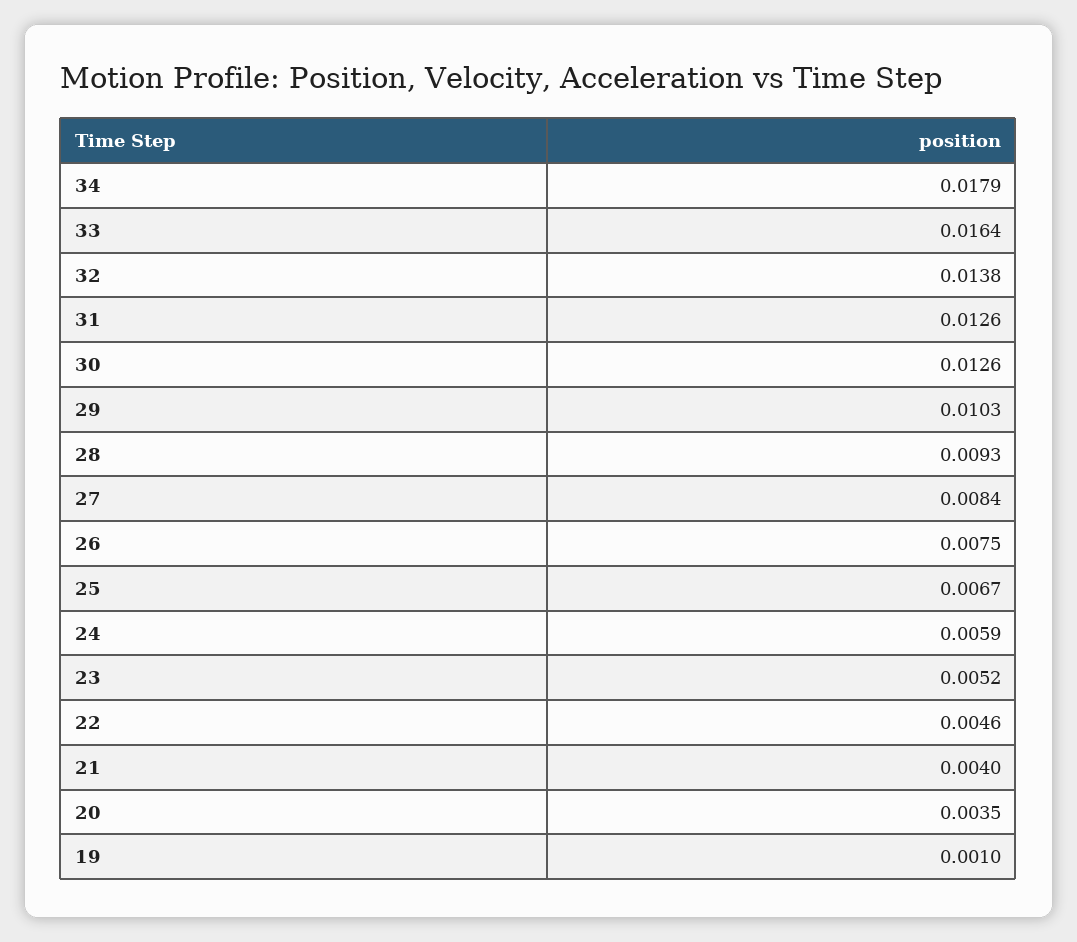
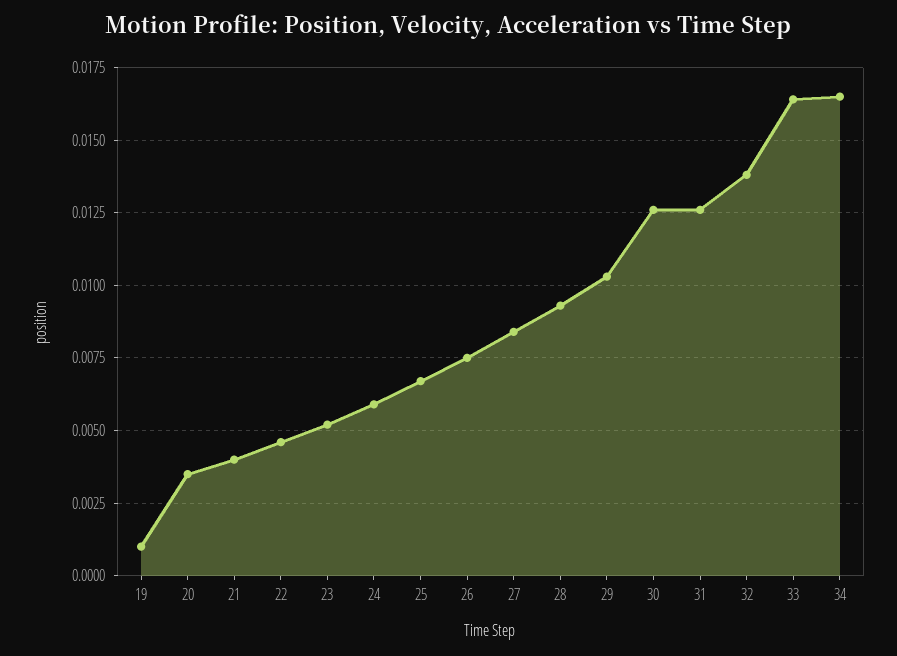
  {
-   "34": 0.0179,
+   "34": 0.0165,
    "33": 0.0164,
    "32": 0.0138,
    "31": 0.0126,
    "30": 0.0126,
    "29": 0.0103,
    "28": 0.0093,
    "27": 0.0084,
    "26": 0.0075,
    "25": 0.0067,
    "24": 0.0059,
    "23": 0.0052,
    "22": 0.0046,
    "21": 0.004,
    "20": 0.0035,
    "19": 0.001
  }

